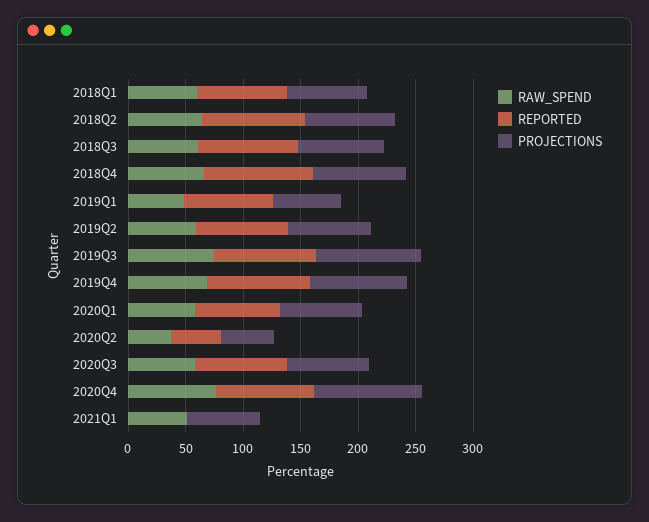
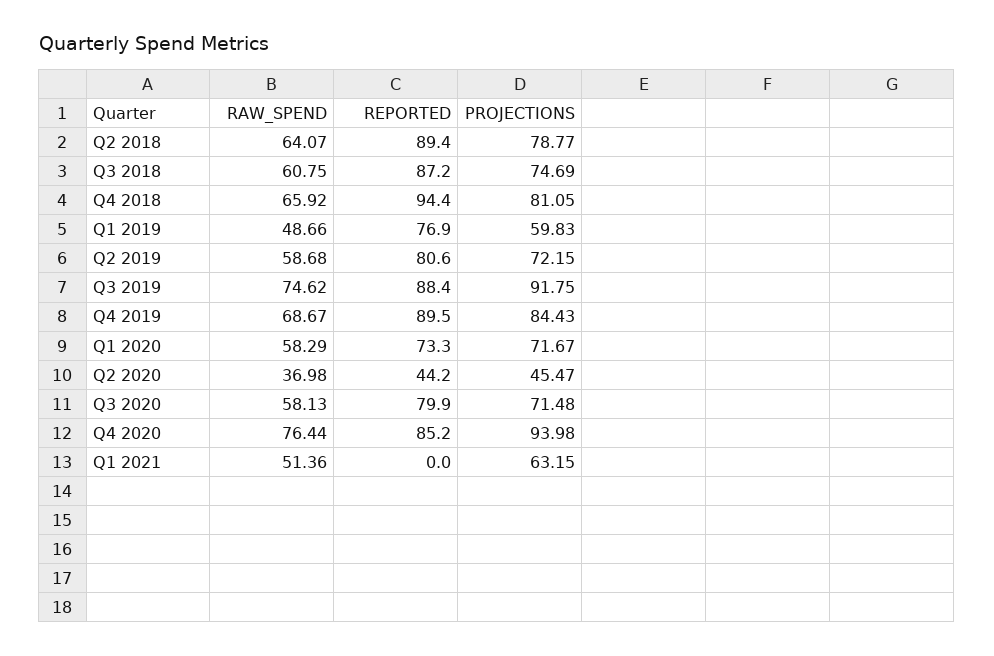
  {
    "RAW_SPEND": {
-     "2018Q1": 60,
      "2018Q2": 64.07,
      "2018Q3": 60.75,
      "2018Q4": 65.92,
      "2019Q1": 48.66,
      "2019Q2": 58.68,
      "2019Q3": 74.62,
      "2019Q4": 68.67,
      "2020Q1": 58.29,
      "2020Q2": 36.98,
      "2020Q3": 58.13,
      "2020Q4": 76.44,
      "2021Q1": 51.36
    },
    "REPORTED": {
-     "2018Q1": 80,
      "2018Q2": 89.4,
      "2018Q3": 87.2,
      "2018Q4": 94.4,
      "2019Q1": 76.9,
      "2019Q2": 80.6,
      "2019Q3": 88.4,
      "2019Q4": 89.5,
      "2020Q1": 73.3,
      "2020Q2": 44.2,
      "2020Q3": 79.9,
      "2020Q4": 85.2,
      "2021Q1": 0
    },
    "PROJECTIONS": {
-     "2018Q1": 70,
      "2018Q2": 78.77,
      "2018Q3": 74.69,
      "2018Q4": 81.05,
      "2019Q1": 59.83,
      "2019Q2": 72.15,
      "2019Q3": 91.75,
      "2019Q4": 84.43,
      "2020Q1": 71.67,
      "2020Q2": 45.47,
      "2020Q3": 71.48,
      "2020Q4": 93.98,
      "2021Q1": 63.15
    }
  }

